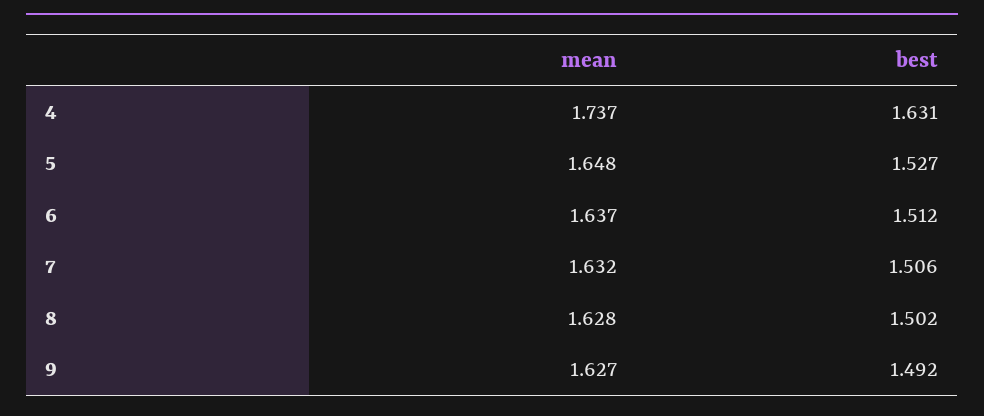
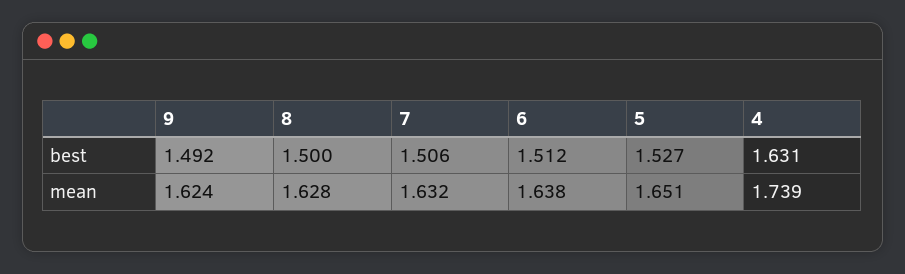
  {
    "mean": {
-     "4": 1.737,
+     "4": 1.739,
-     "5": 1.648,
+     "5": 1.651,
-     "6": 1.637,
+     "6": 1.638,
      "7": 1.632,
      "8": 1.628,
-     "9": 1.627
+     "9": 1.624
    },
    "best": {
      "4": 1.631,
      "5": 1.527,
      "6": 1.512,
      "7": 1.506,
-     "8": 1.502,
+     "8": 1.5,
      "9": 1.492
    }
  }

